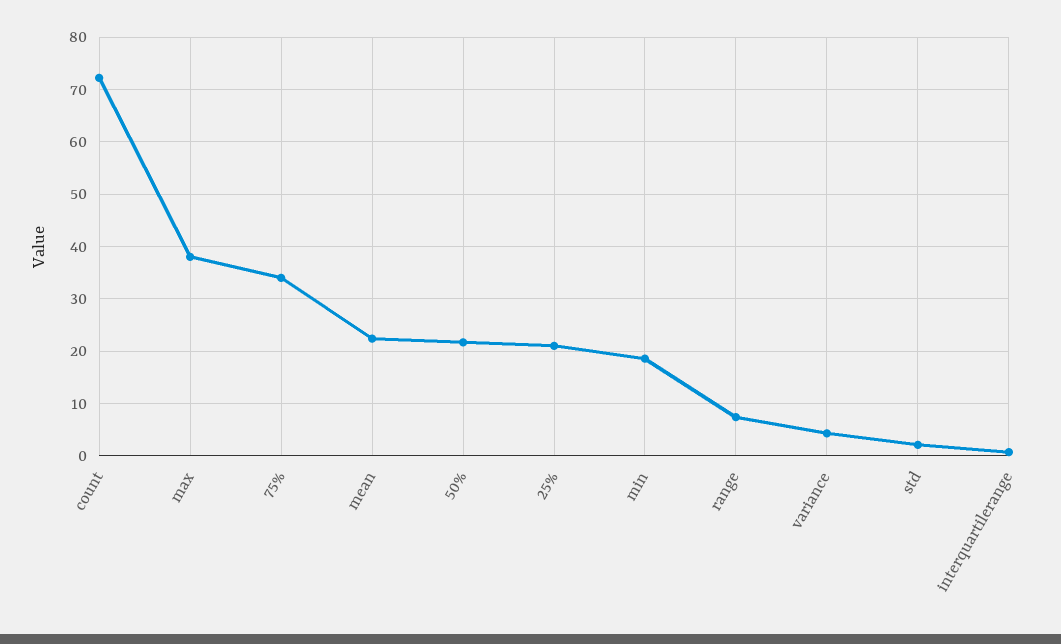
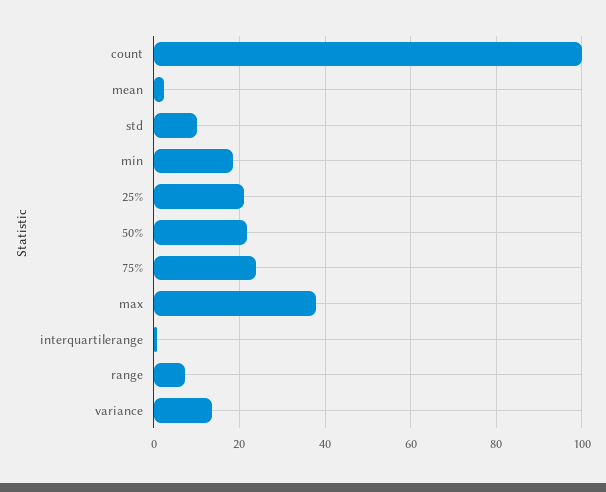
  {
-   "count": 72,
+   "count": 100,
    "max": 38,
-   "75%": 34,
+   "75%": 24,
-   "mean": 22,
+   "mean": 2,
    "50%": 22,
    "25%": 22,
    "min": 18,
    "range": 8,
-   "variance": 4,
+   "variance": 14,
-   "std": 2,
+   "std": 10,
    "interquartilerange": 0
  }

